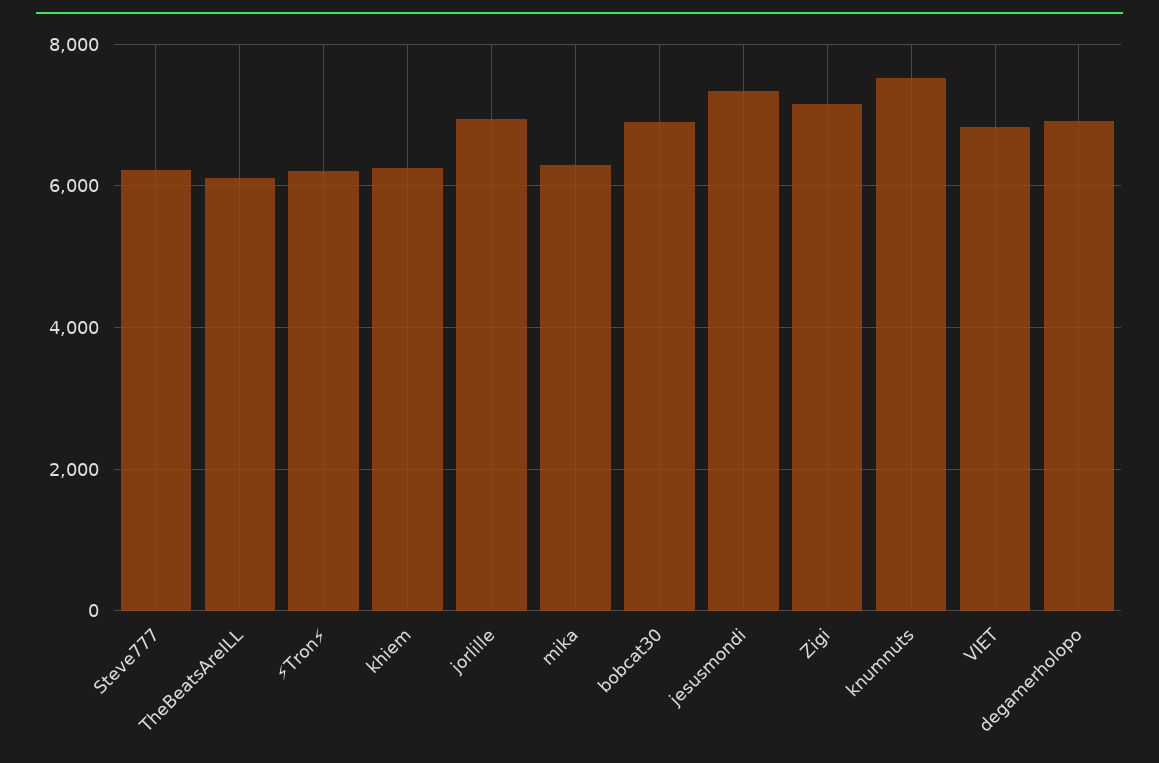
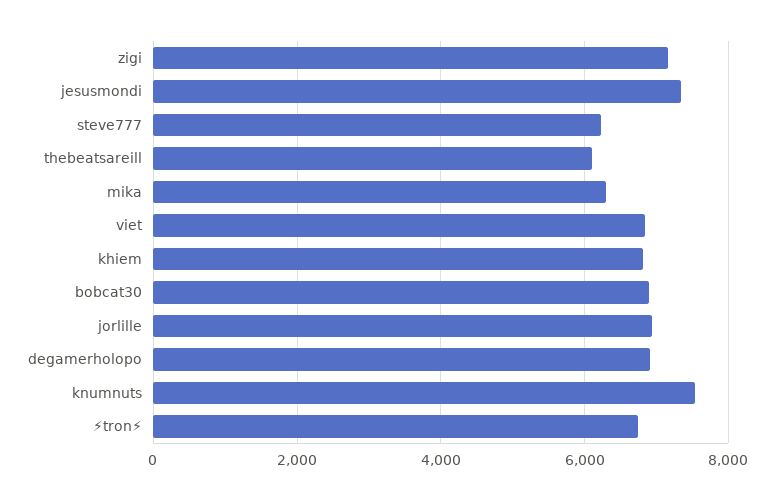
  {
    "Steve777": 6200,
    "TheBeatsAreILL": 6200,
-   "⚡Tron⚡": 6200,
+   "⚡Tron⚡": 6800,
-   "khiem": 6200,
+   "khiem": 6800,
    "jorlille": 7000,
    "mika": 6200,
    "bobcat30": 6800,
    "jesusmondi": 7400,
    "Zigi": 7200,
    "knumnuts": 7600,
    "VIET": 6800,
    "degamerholopo": 7000
  }

